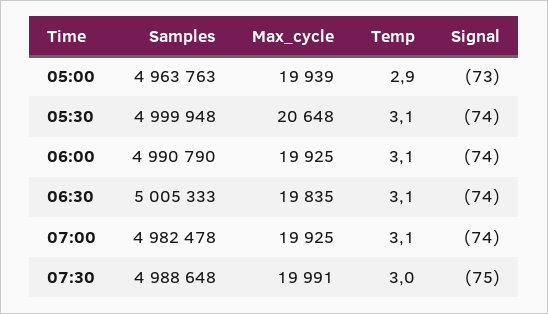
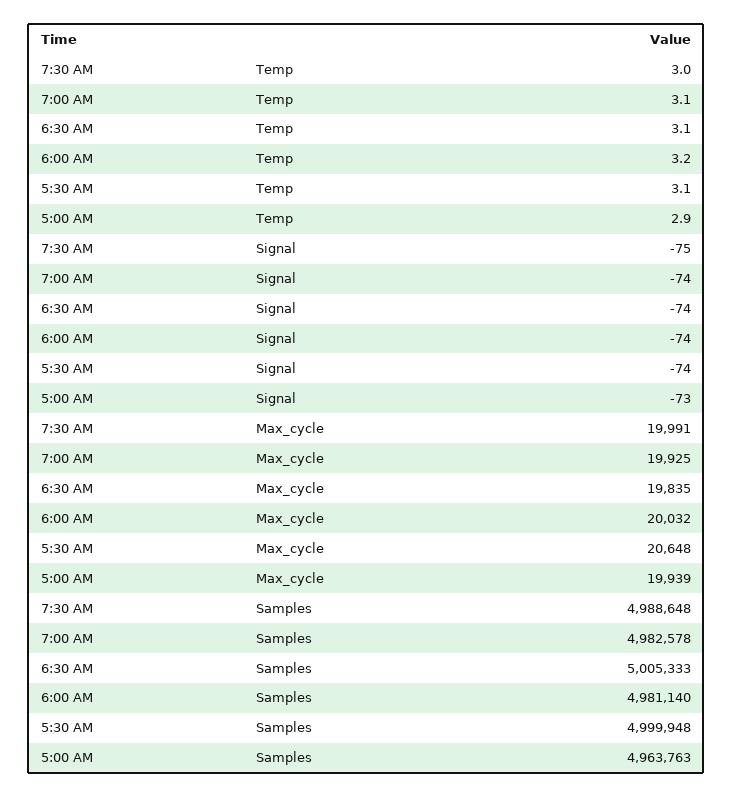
  {
    "Samples": {
      "05:00": 4963763,
      "05:30": 4999948,
-     "06:00": 4990790,
+     "06:00": 4981140,
      "06:30": 5005333,
-     "07:00": 4982478,
+     "07:00": 4982578,
      "07:30": 4988648
    },
    "Max_cycle": {
      "05:00": 19939,
      "05:30": 20648,
-     "06:00": 19925,
+     "06:00": 20032,
      "06:30": 19835,
      "07:00": 19925,
      "07:30": 19991
    },
    "Temp": {
      "05:00": 2.9,
      "05:30": 3.1,
-     "06:00": 3.1,
+     "06:00": 3.2,
      "06:30": 3.1,
      "07:00": 3.1,
      "07:30": 3
    },
    "Signal": {
      "05:00": -73,
      "05:30": -74,
      "06:00": -74,
      "06:30": -74,
      "07:00": -74,
      "07:30": -75
    }
  }

